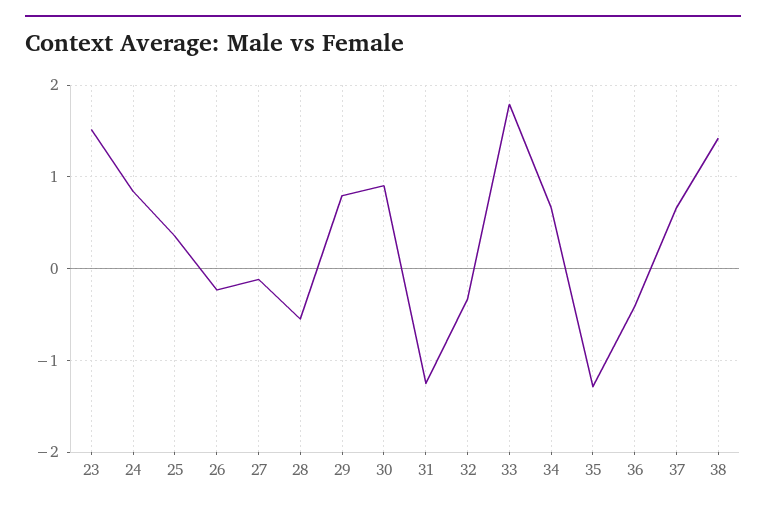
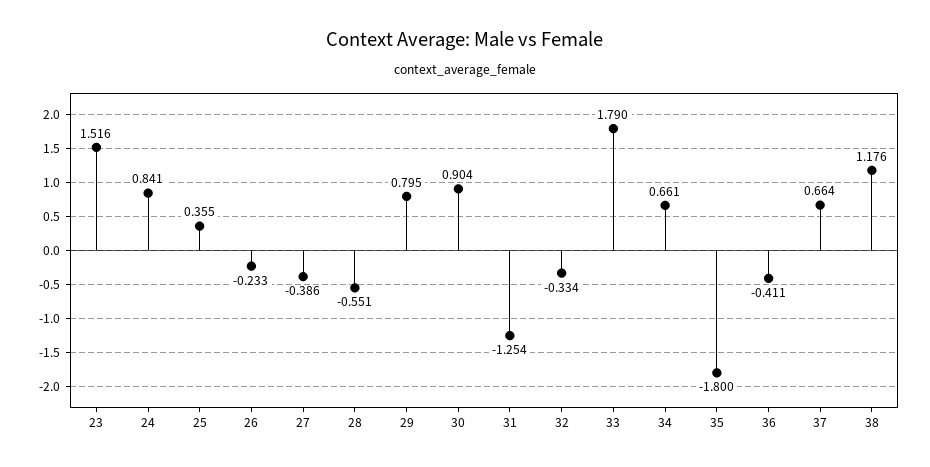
  {
    "23": 1.516,
    "24": 0.841,
    "25": 0.355,
    "26": -0.233,
-   "27": -0.1,
+   "27": -0.386,
    "28": -0.551,
    "29": 0.795,
    "30": 0.904,
    "31": -1.254,
    "32": -0.334,
    "33": 1.79,
    "34": 0.661,
-   "35": -1.3,
+   "35": -1.8,
    "36": -0.411,
    "37": 0.664,
-   "38": 1.4
+   "38": 1.176
  }

